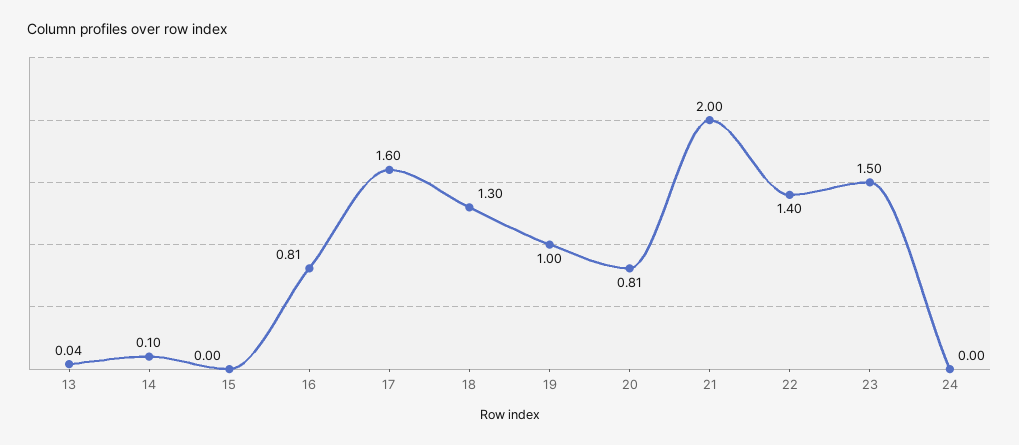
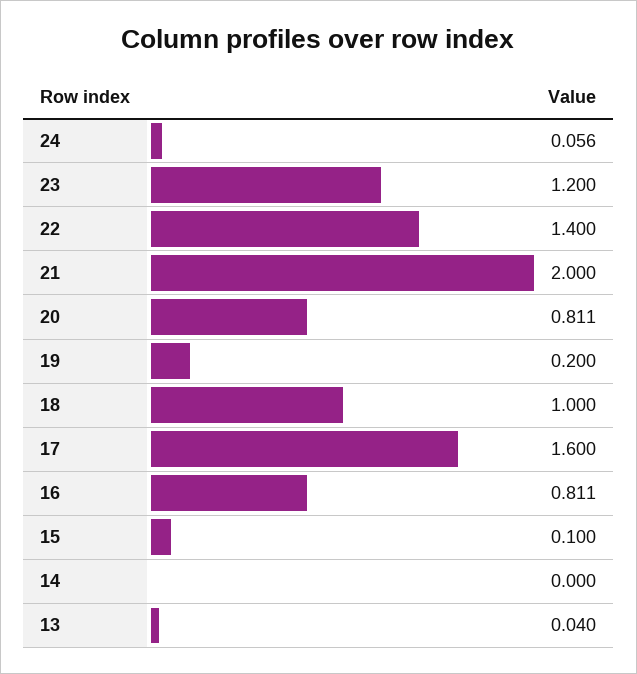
  {
    "13": 0.04,
-   "14": 0.1,
+   "14": 0,
-   "15": 0,
+   "15": 0.1,
    "16": 0.811,
    "17": 1.6,
-   "18": 1.3,
+   "18": 1,
-   "19": 1,
+   "19": 0.2,
    "20": 0.811,
    "21": 2,
    "22": 1.4,
-   "23": 1.5,
+   "23": 1.2,
-   "24": 0
+   "24": 0.056
  }

